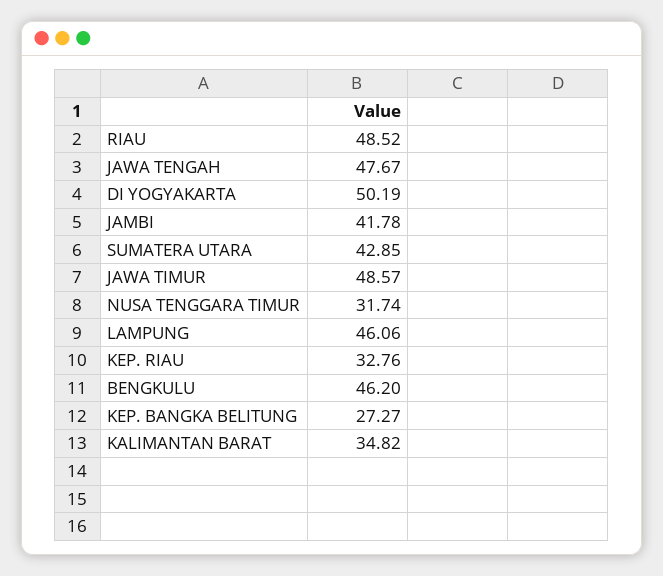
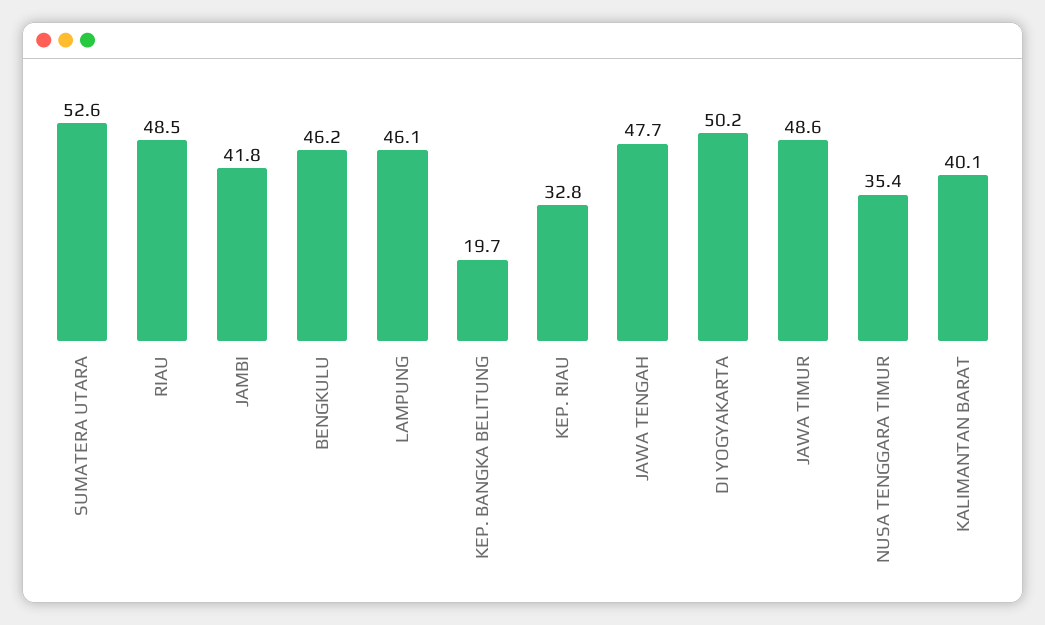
  {
    "RIAU": 48.52,
    "JAWA TENGAH": 47.67,
    "DI YOGYAKARTA": 50.19,
    "JAMBI": 41.78,
-   "SUMATERA UTARA": 42.85,
+   "SUMATERA UTARA": 52.6,
    "JAWA TIMUR": 48.57,
-   "NUSA TENGGARA TIMUR": 31.74,
+   "NUSA TENGGARA TIMUR": 35.4,
    "LAMPUNG": 46.06,
    "KEP. RIAU": 32.76,
    "BENGKULU": 46.2,
-   "KEP. BANGKA BELITUNG": 27.27,
+   "KEP. BANGKA BELITUNG": 19.7,
-   "KALIMANTAN BARAT": 34.82
+   "KALIMANTAN BARAT": 40.1
  }

